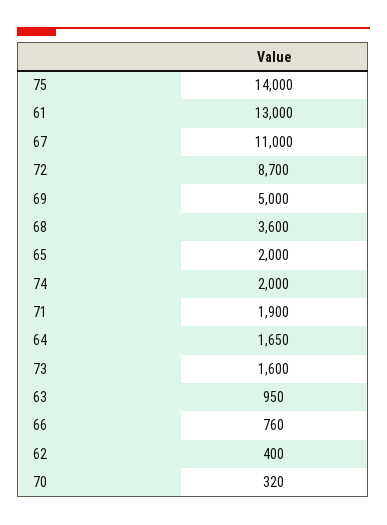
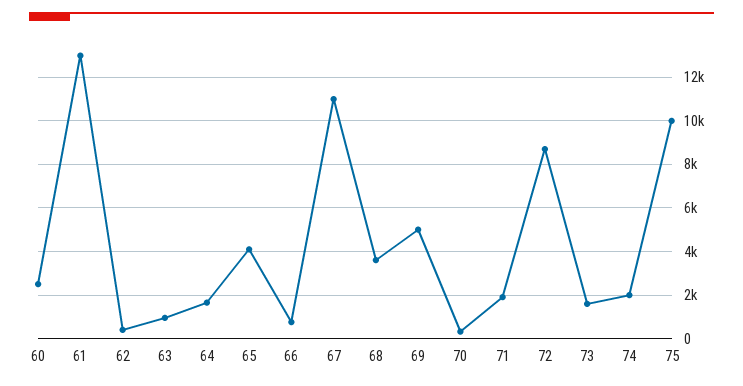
  {
-   "75": 14000,
+   "75": 10000,
    "61": 13000,
    "67": 11000,
    "72": 8700,
    "69": 5000,
    "68": 3600,
-   "65": 2000,
+   "65": 4000,
    "74": 2000,
    "71": 1900,
    "64": 1650,
    "73": 1600,
    "63": 950,
    "66": 760,
    "62": 400,
-   "70": 320
+   "70": 320,
+   "60": 2500
  }

